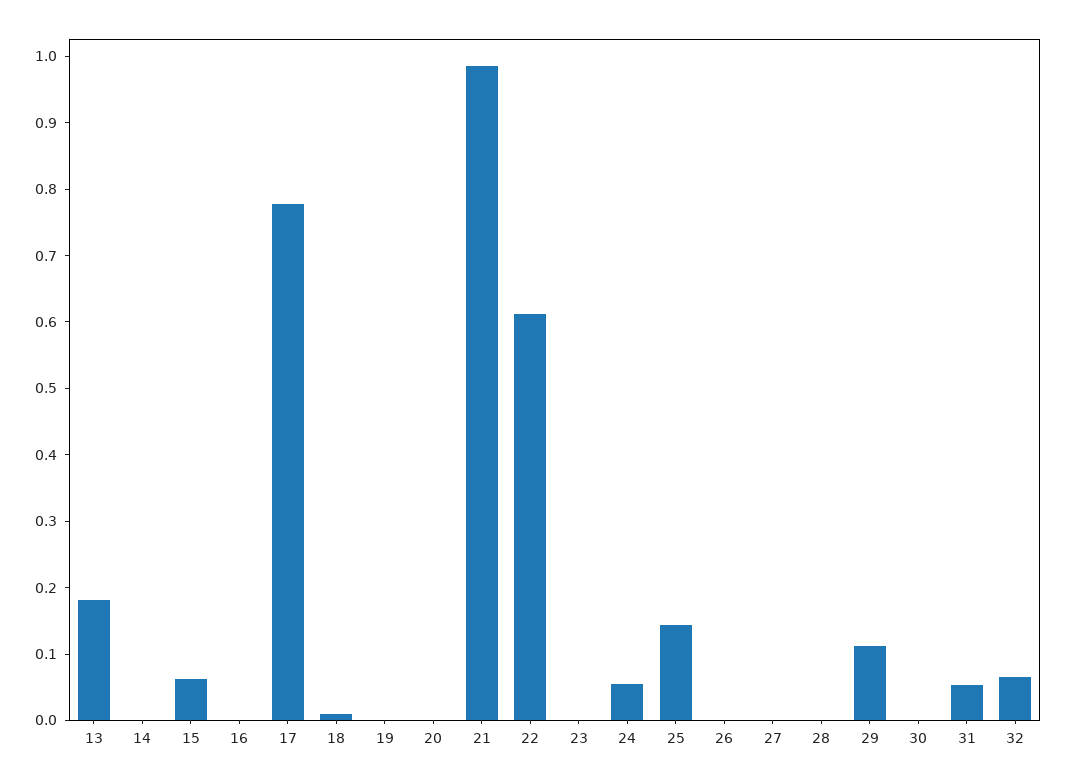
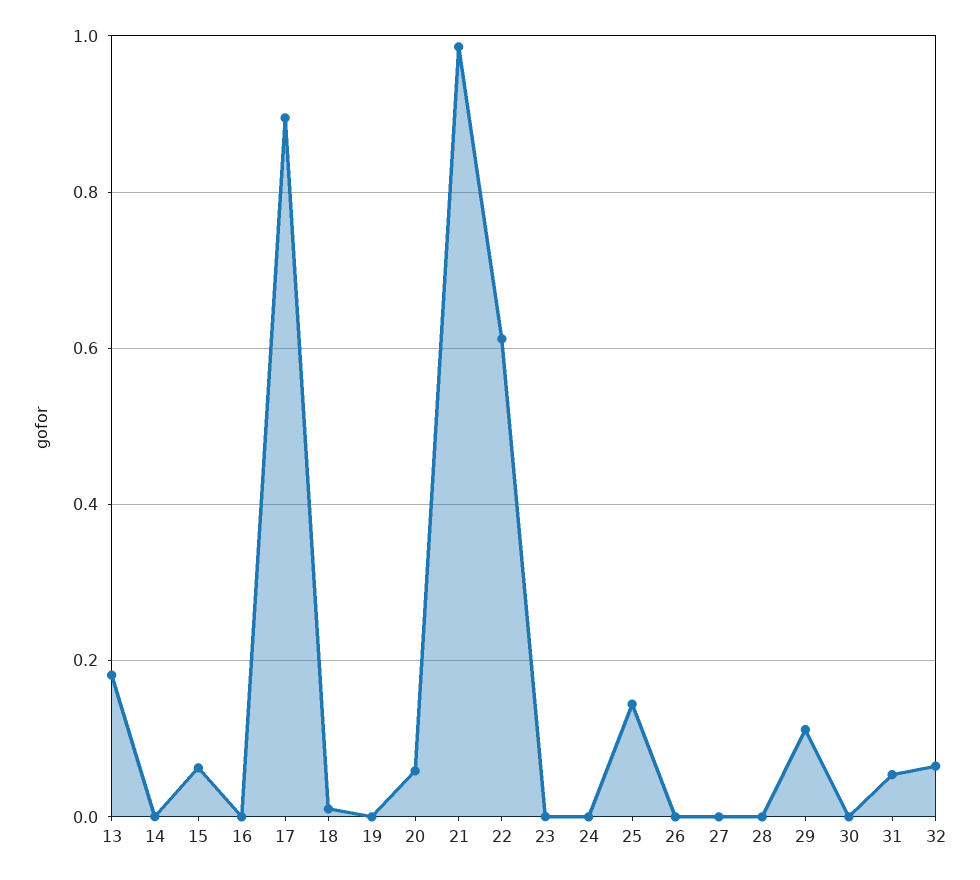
  {
    "13": 0.18,
    "14": 0,
    "15": 0.06,
    "16": 0,
-   "17": 0.78,
+   "17": 0.9,
    "18": 0.02,
    "19": 0,
-   "20": 0,
+   "20": 0.06,
    "21": 0.98,
    "22": 0.62,
    "23": 0,
-   "24": 0.06,
+   "24": 0,
    "25": 0.14,
    "26": 0,
    "27": 0,
    "28": 0,
    "29": 0.12,
    "30": 0,
    "31": 0.06,
    "32": 0.06
  }

